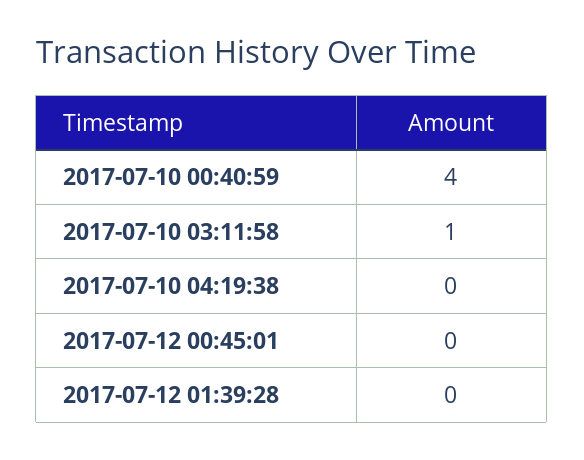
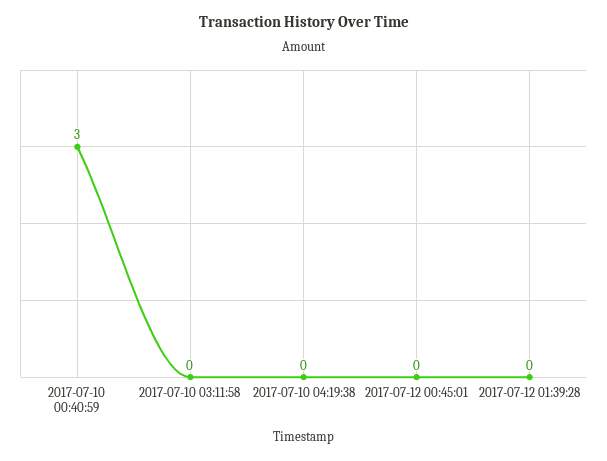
  {
-   "2017-07-10 00:40:59": 4,
+   "2017-07-10 00:40:59": 3,
-   "2017-07-10 03:11:58": 1,
+   "2017-07-10 03:11:58": 0,
    "2017-07-10 04:19:38": 0,
    "2017-07-12 00:45:01": 0,
    "2017-07-12 01:39:28": 0
  }

